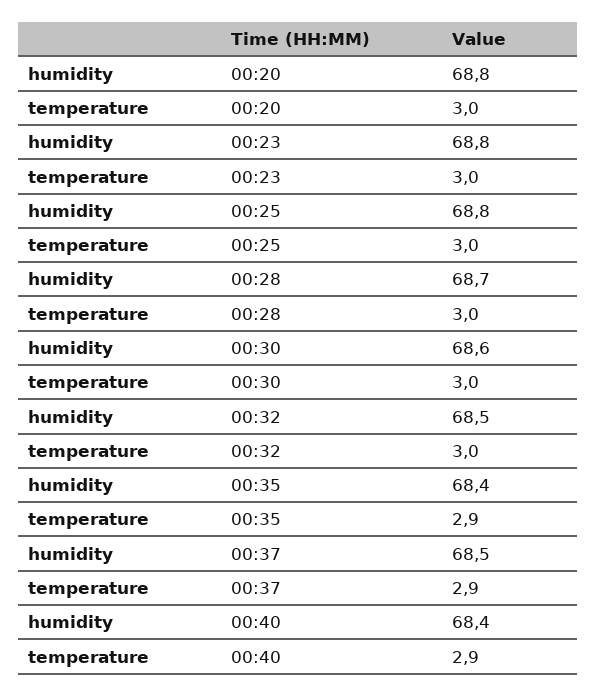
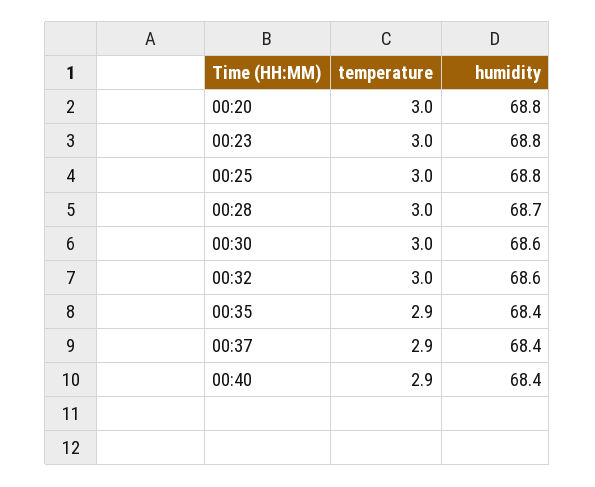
  {
    "humidity": {
      "00:20": 68.8,
      "00:23": 68.8,
      "00:25": 68.8,
      "00:28": 68.7,
      "00:30": 68.6,
-     "00:32": 68.5,
+     "00:32": 68.6,
      "00:35": 68.4,
-     "00:37": 68.5,
+     "00:37": 68.4,
      "00:40": 68.4
    },
    "temperature": {
      "00:20": 3,
      "00:23": 3,
      "00:25": 3,
      "00:28": 3,
      "00:30": 3,
      "00:32": 3,
      "00:35": 2.9,
      "00:37": 2.9,
      "00:40": 2.9
    }
  }

